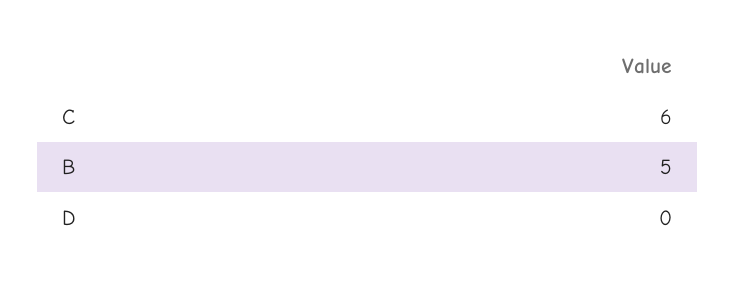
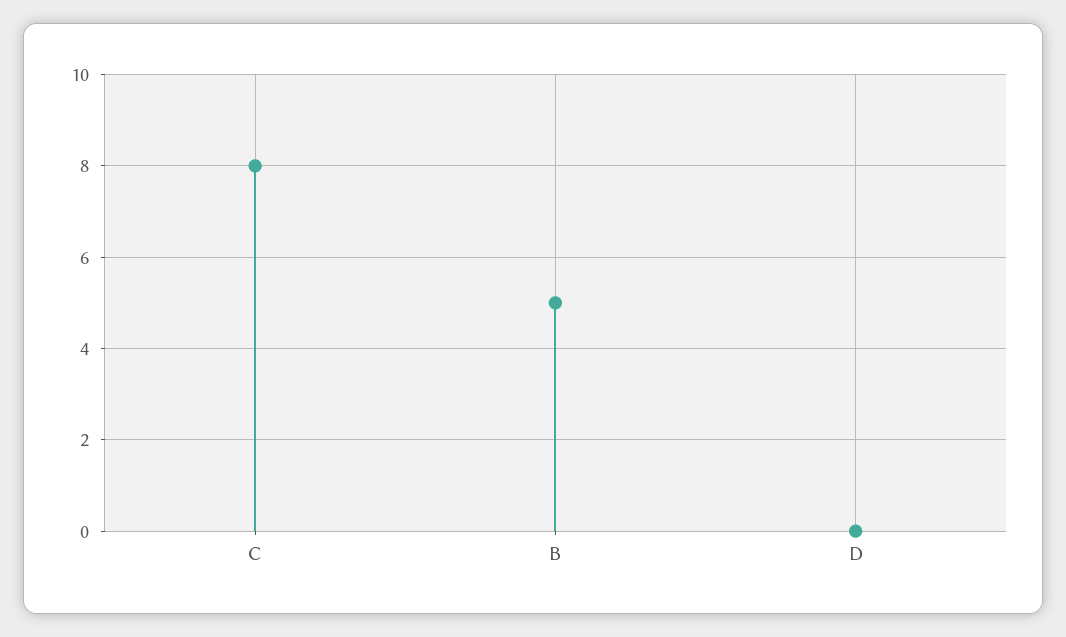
  {
-   "C": 6,
+   "C": 8,
    "B": 5,
    "D": 0
  }

